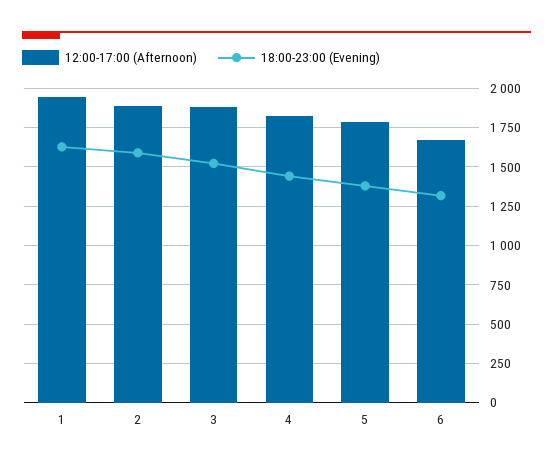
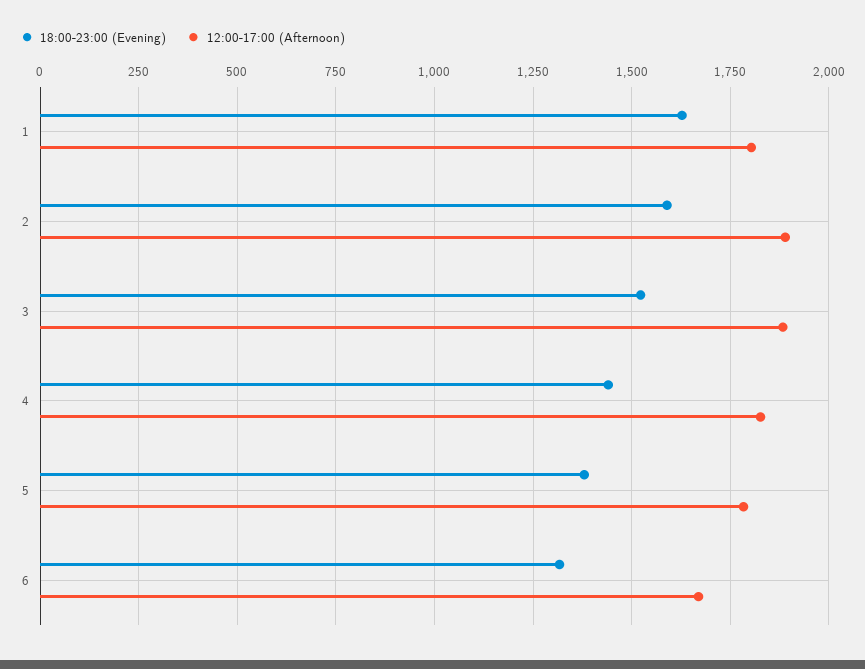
  {
    "12:00-17:00 (Afternoon)": {
-     "1": 1950,
+     "1": 1800,
      "2": 1900,
      "3": 1875,
      "4": 1825,
      "5": 1775,
      "6": 1675
    },
    "18:00-23:00 (Evening)": {
      "1": 1625,
      "2": 1600,
      "3": 1525,
      "4": 1450,
      "5": 1375,
      "6": 1325
    }
  }

